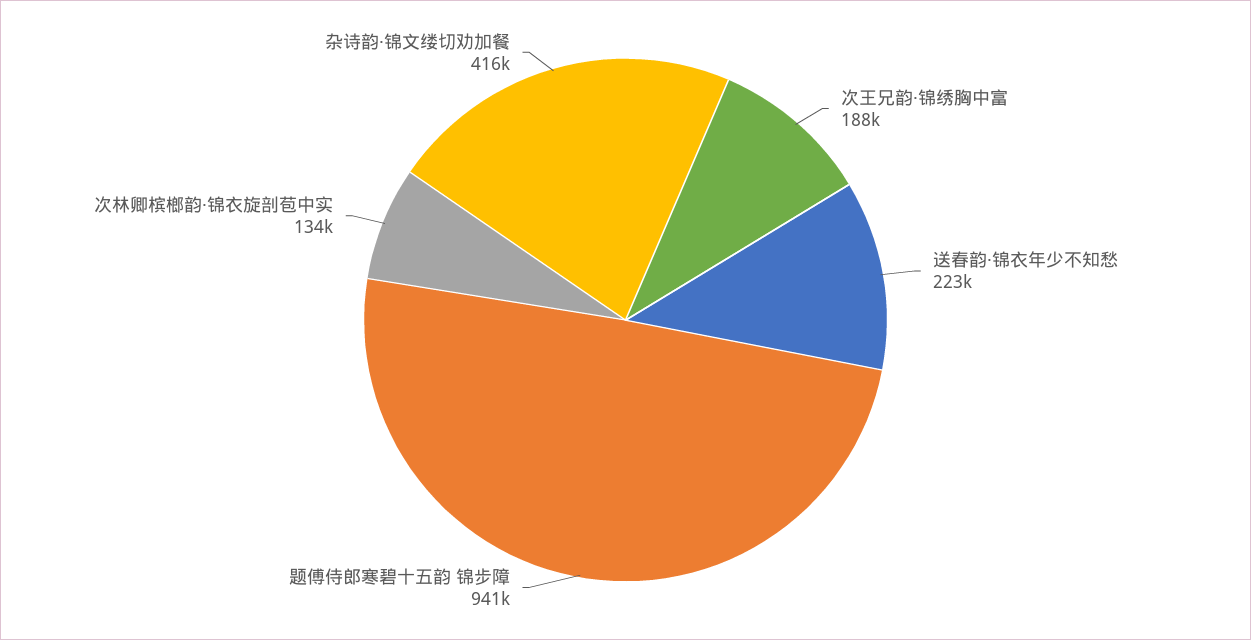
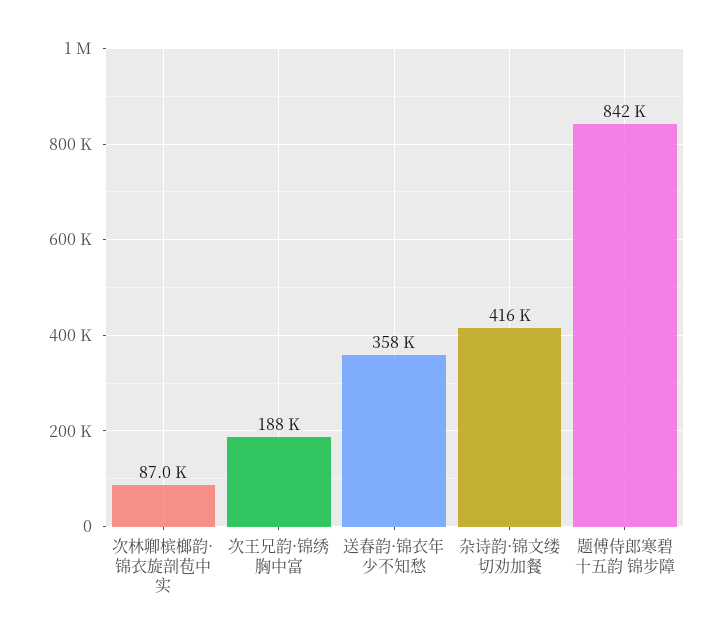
  {
    "次王兄韵·锦绣胸中富": 188000,
-   "送春韵·锦衣年少不知愁": 223000,
+   "送春韵·锦衣年少不知愁": 358000,
-   "题傅侍郎寒碧十五韵 锦步障": 941000,
+   "题傅侍郎寒碧十五韵 锦步障": 842000,
-   "次林卿槟榔韵·锦衣旋剖苞中实": 134000,
+   "次林卿槟榔韵·锦衣旋剖苞中实": 87000,
    "杂诗韵·锦文缕切劝加餐": 416000
  }

